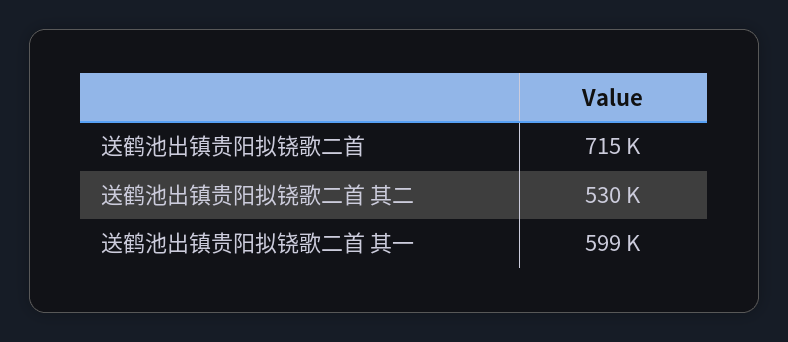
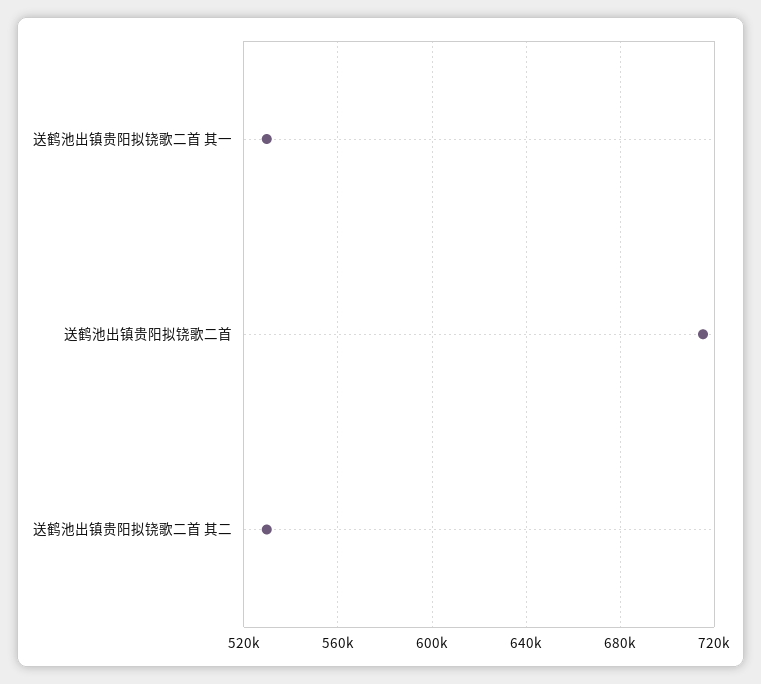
  {
    "送鹤池出镇贵阳拟铙歌二首": 715000,
    "送鹤池出镇贵阳拟铙歌二首 其二": 530000,
-   "送鹤池出镇贵阳拟铙歌二首 其一": 599000
+   "送鹤池出镇贵阳拟铙歌二首 其一": 530000
  }

